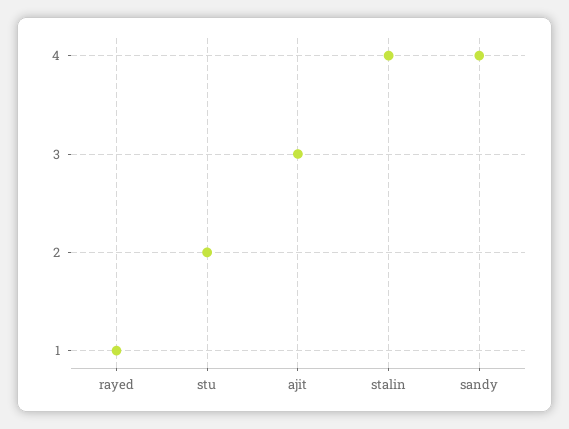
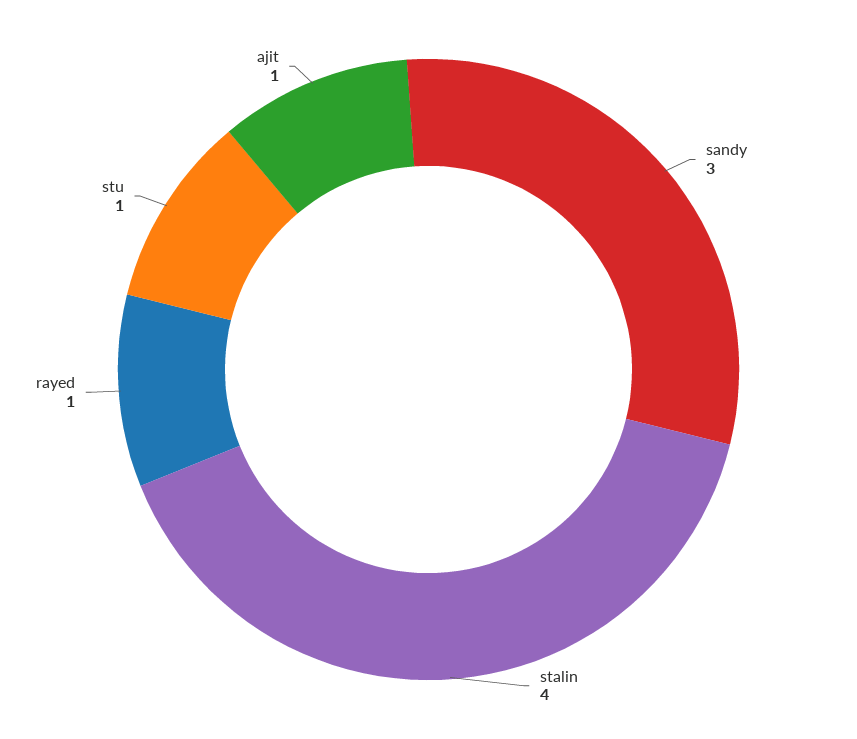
  {
    "rayed": 1,
-   "stu": 2,
+   "stu": 1,
-   "ajit": 3,
+   "ajit": 1,
    "stalin": 4,
-   "sandy": 4
+   "sandy": 3
  }

